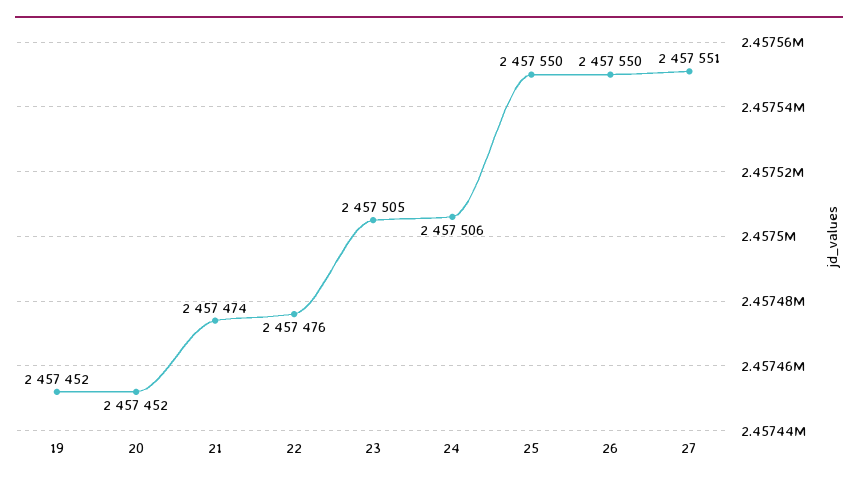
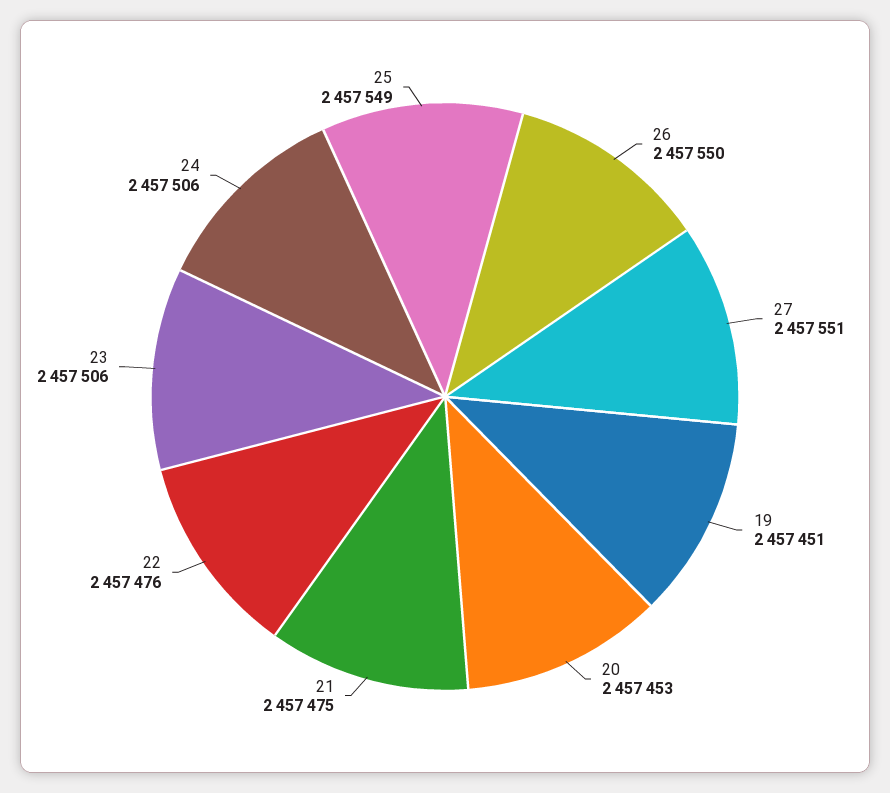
  {
-   "19": 2457452,
+   "19": 2457451,
-   "20": 2457452,
+   "20": 2457453,
-   "21": 2457474,
+   "21": 2457475,
    "22": 2457476,
-   "23": 2457505,
+   "23": 2457506,
    "24": 2457506,
-   "25": 2457550,
+   "25": 2457549,
    "26": 2457550,
    "27": 2457551
  }

